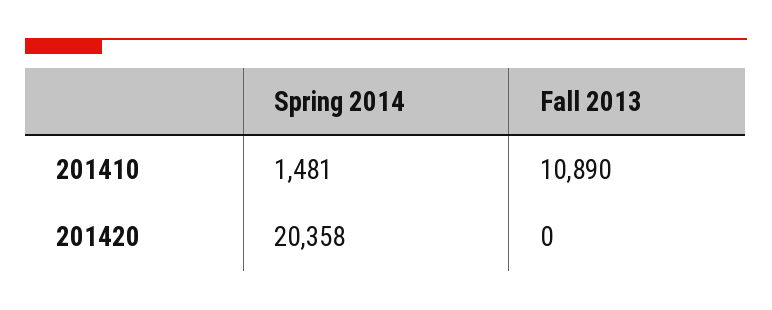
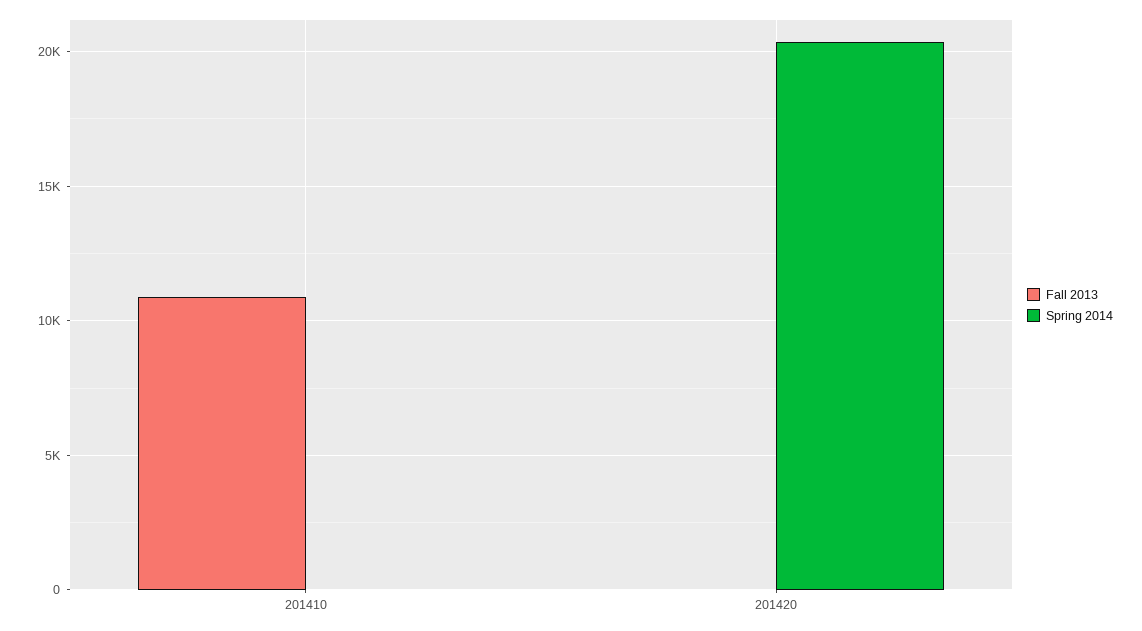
  {
    "Spring 2014": {
-     "201410": 1481,
+     "201410": 0,
      "201420": 20358
    },
    "Fall 2013": {
      "201410": 10890,
      "201420": 0
    }
  }

